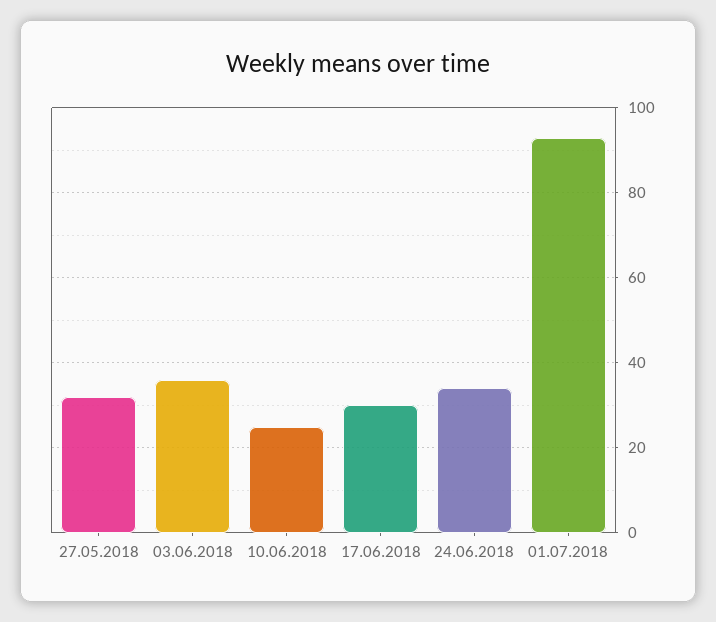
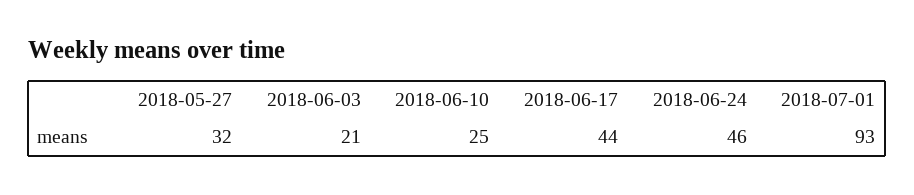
  {
    "27.05.2018": 32,
-   "03.06.2018": 35,
+   "03.06.2018": 21,
    "10.06.2018": 25,
-   "17.06.2018": 30,
+   "17.06.2018": 44,
-   "24.06.2018": 35,
+   "24.06.2018": 46,
    "01.07.2018": 93
  }

